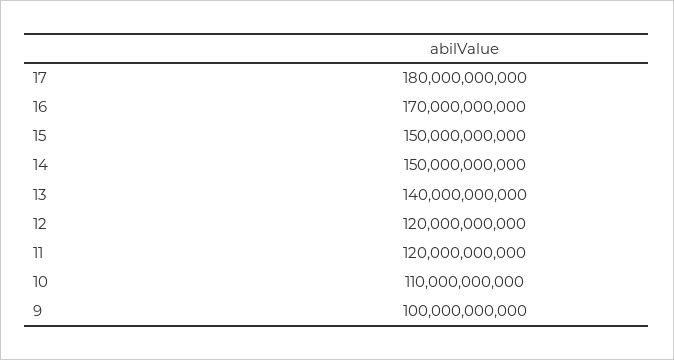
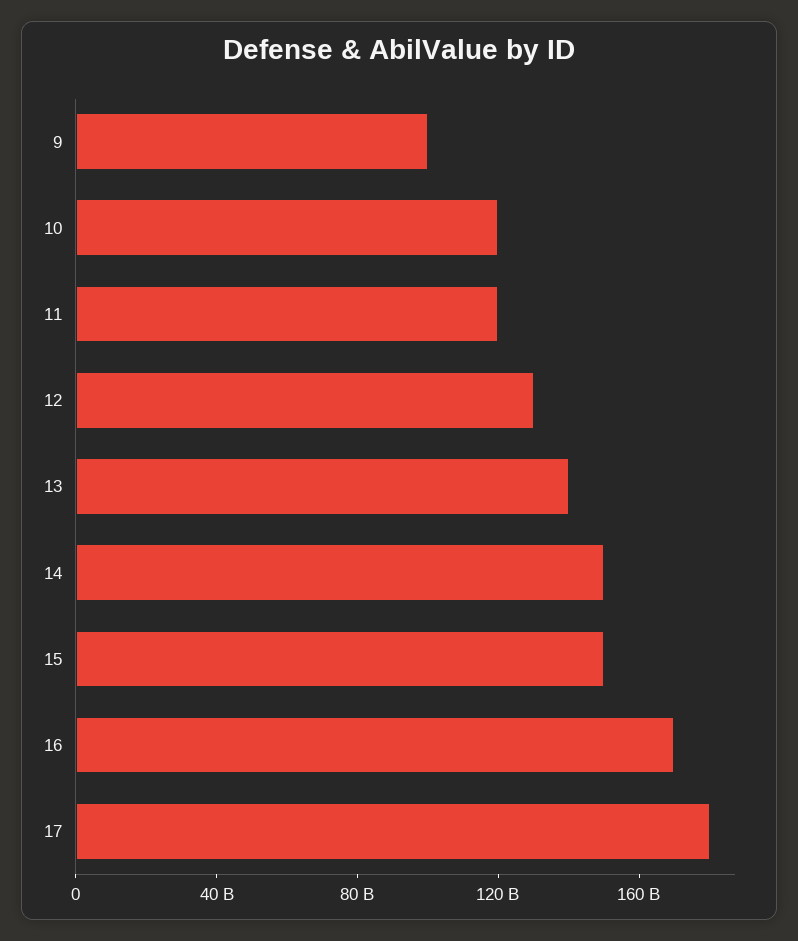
  {
    "17": 180000000000,
    "16": 170000000000,
    "15": 150000000000,
    "14": 150000000000,
    "13": 140000000000,
-   "12": 120000000000,
+   "12": 130000000000,
    "11": 120000000000,
-   "10": 110000000000,
+   "10": 120000000000,
    "9": 100000000000
  }

